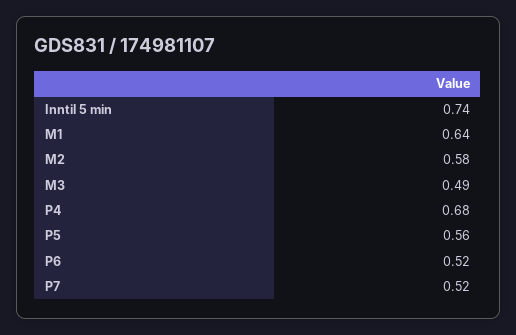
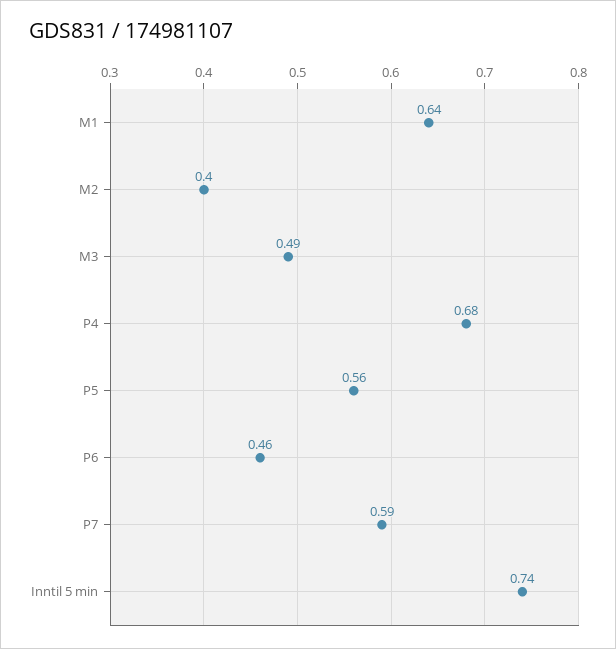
  {
    "Inntil 5 min": 0.74,
    "M1": 0.64,
-   "M2": 0.58,
+   "M2": 0.4,
    "M3": 0.49,
    "P4": 0.68,
    "P5": 0.56,
-   "P6": 0.52,
+   "P6": 0.46,
-   "P7": 0.52
+   "P7": 0.59
  }

